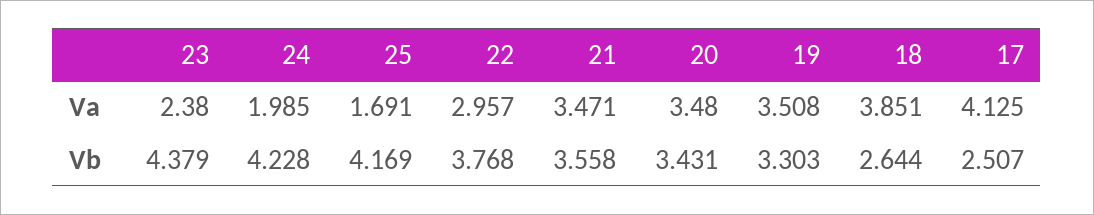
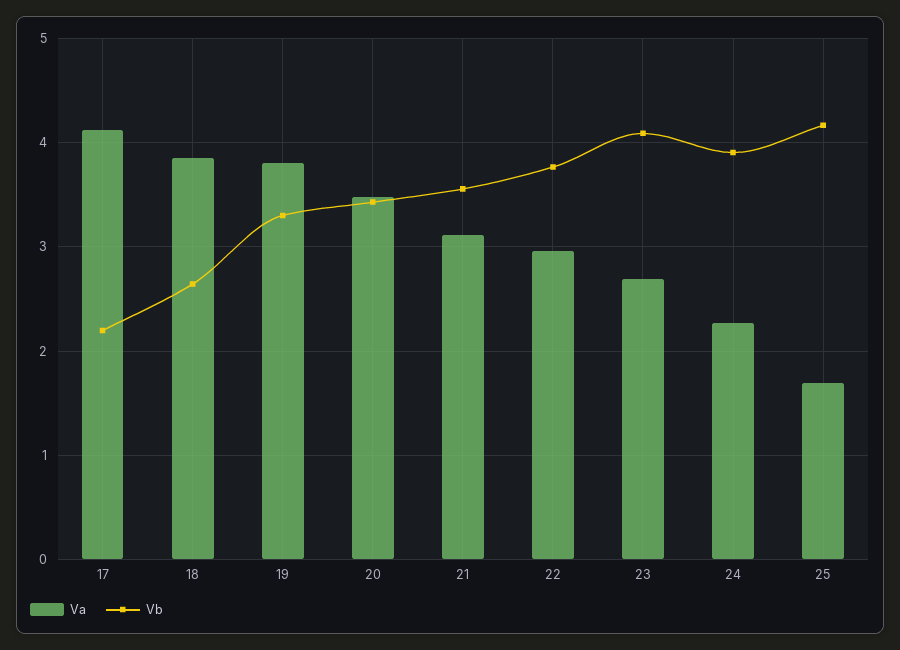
  {
    "Va": {
-     "23": 2.38,
+     "23": 2.7,
-     "24": 1.985,
+     "24": 2.3,
      "25": 1.691,
      "22": 2.957,
-     "21": 3.471,
+     "21": 3.1,
      "20": 3.48,
-     "19": 3.508,
+     "19": 3.8,
      "18": 3.851,
      "17": 4.125
    },
    "Vb": {
-     "23": 4.379,
+     "23": 4.1,
-     "24": 4.228,
+     "24": 3.9,
      "25": 4.169,
      "22": 3.768,
      "21": 3.558,
      "20": 3.431,
      "19": 3.303,
      "18": 2.644,
-     "17": 2.507
+     "17": 2.2
    }
  }

